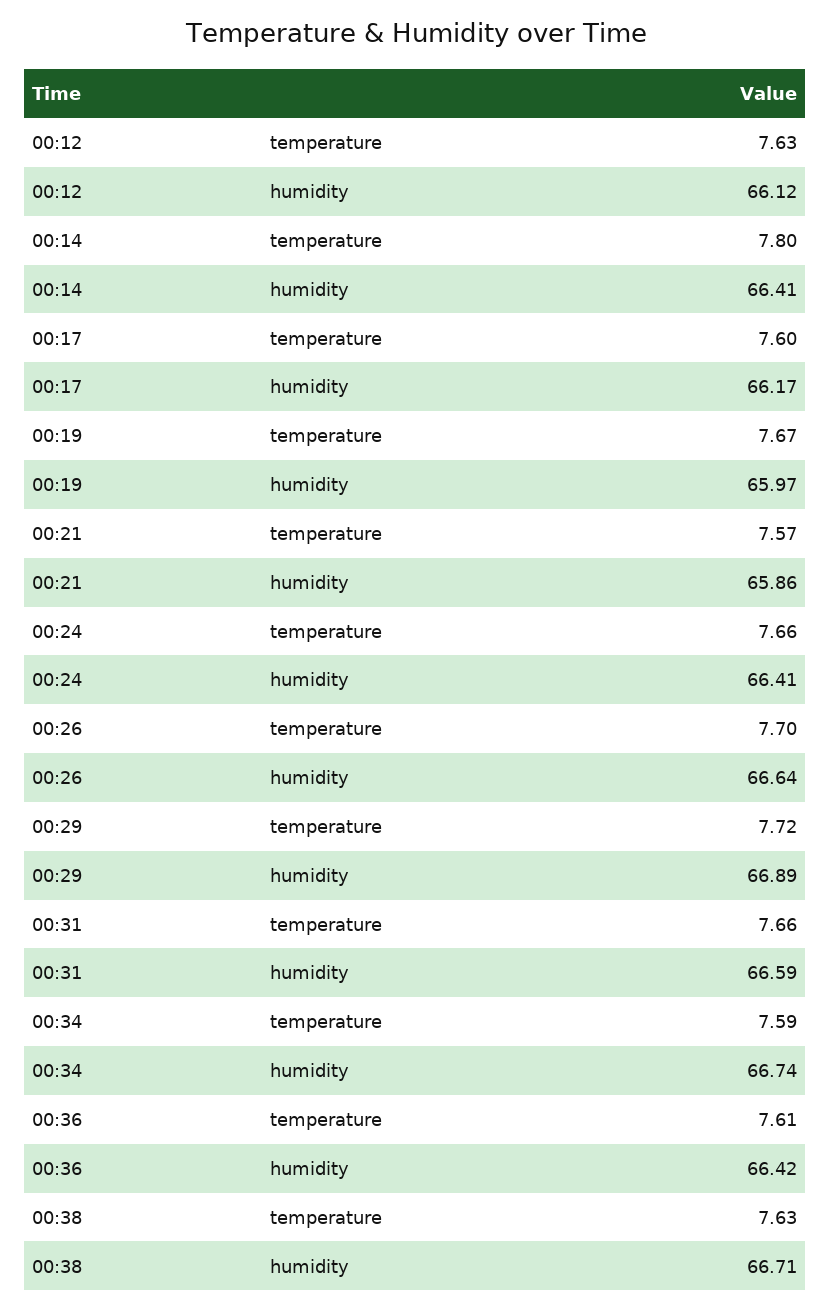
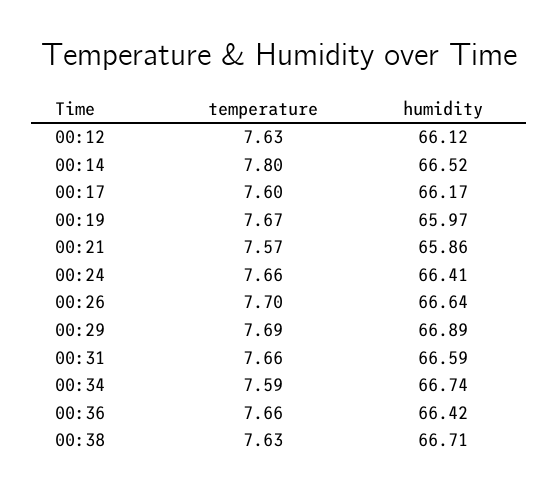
  {
    "00:12": {
      "temperature": 7.63,
      "humidity": 66.12
    },
    "00:14": {
      "temperature": 7.8,
-     "humidity": 66.41
+     "humidity": 66.52
    },
    "00:17": {
      "temperature": 7.6,
      "humidity": 66.17
    },
    "00:19": {
      "temperature": 7.67,
      "humidity": 65.97
    },
    "00:21": {
      "temperature": 7.57,
      "humidity": 65.86
    },
    "00:24": {
      "temperature": 7.66,
      "humidity": 66.41
    },
    "00:26": {
      "temperature": 7.7,
      "humidity": 66.64
    },
    "00:29": {
-     "temperature": 7.72,
+     "temperature": 7.69,
      "humidity": 66.89
    },
    "00:31": {
      "temperature": 7.66,
      "humidity": 66.59
    },
    "00:34": {
      "temperature": 7.59,
      "humidity": 66.74
    },
    "00:36": {
-     "temperature": 7.61,
+     "temperature": 7.66,
      "humidity": 66.42
    },
    "00:38": {
      "temperature": 7.63,
      "humidity": 66.71
    }
  }

